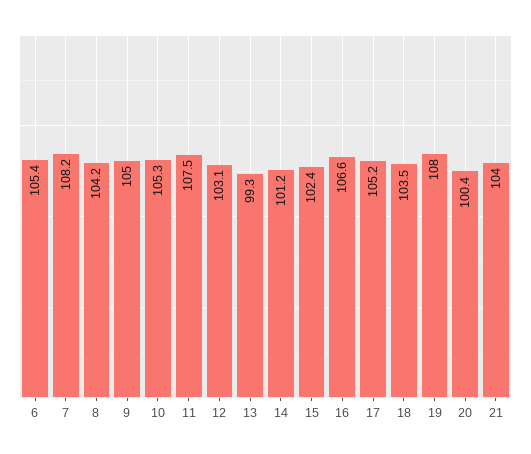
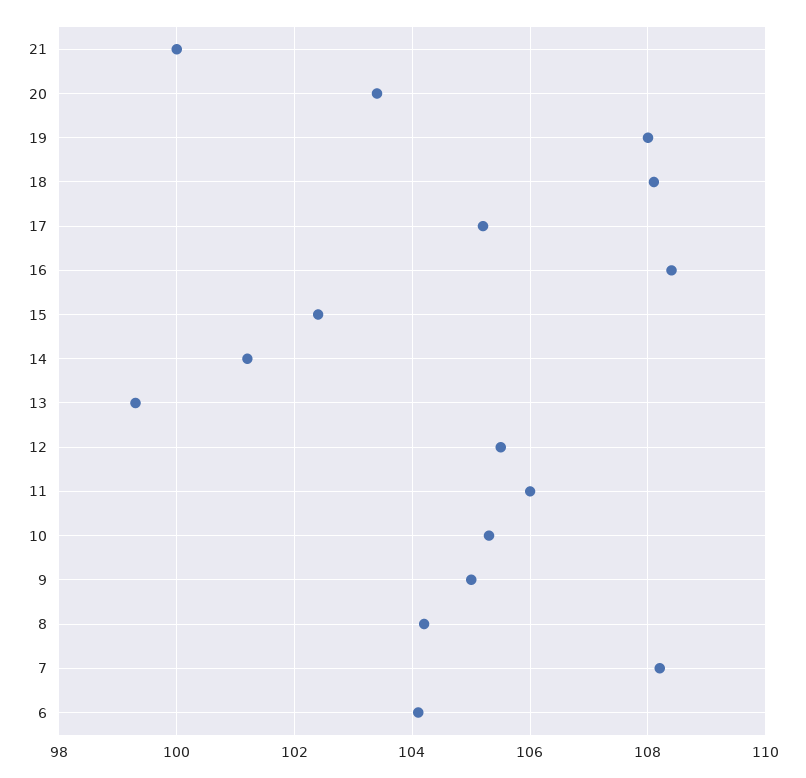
  {
-   "6": 105.4,
+   "6": 104,
    "7": 108.2,
    "8": 104.2,
    "9": 105,
    "10": 105.3,
-   "11": 107.5,
+   "11": 106,
-   "12": 103.1,
+   "12": 105.5,
    "13": 99.3,
    "14": 101.2,
    "15": 102.4,
-   "16": 106.6,
+   "16": 108.5,
    "17": 105.2,
-   "18": 103.5,
+   "18": 108,
    "19": 108,
-   "20": 100.4,
+   "20": 103.5,
-   "21": 104
+   "21": 100
  }

